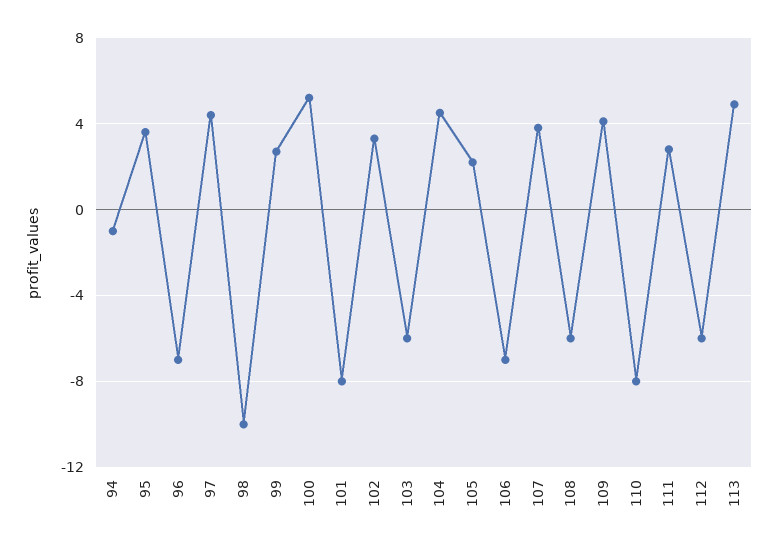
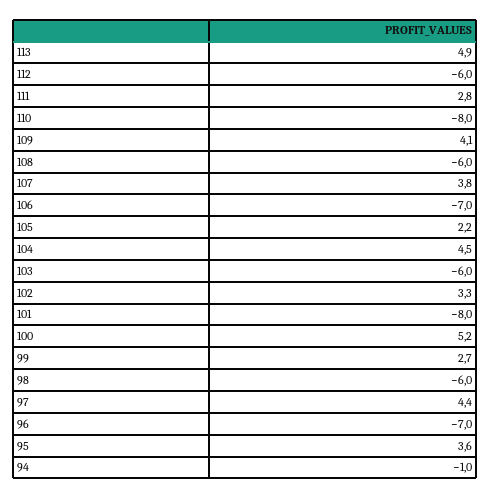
  {
    "94": -1,
    "95": 3.6,
    "96": -7,
    "97": 4.4,
-   "98": -10,
+   "98": -6,
    "99": 2.7,
    "100": 5.2,
    "101": -8,
    "102": 3.3,
    "103": -6,
    "104": 4.5,
    "105": 2.2,
    "106": -7,
    "107": 3.8,
    "108": -6,
    "109": 4.1,
    "110": -8,
    "111": 2.8,
    "112": -6,
    "113": 4.9
  }

